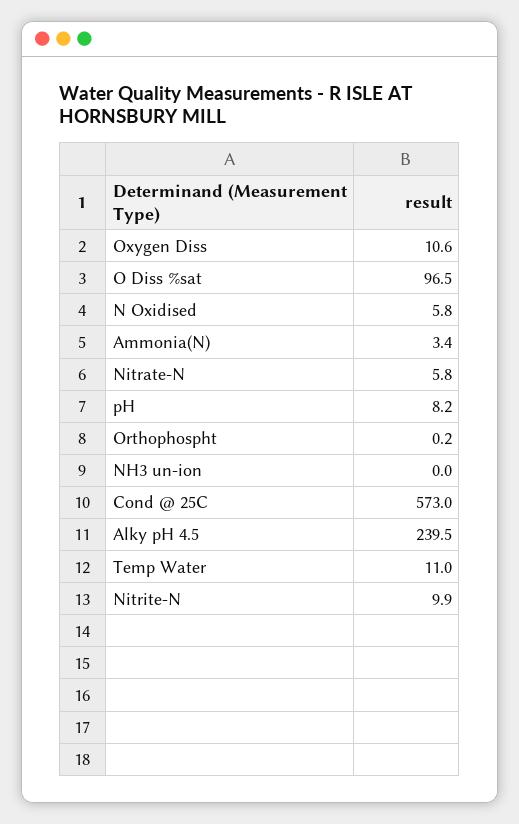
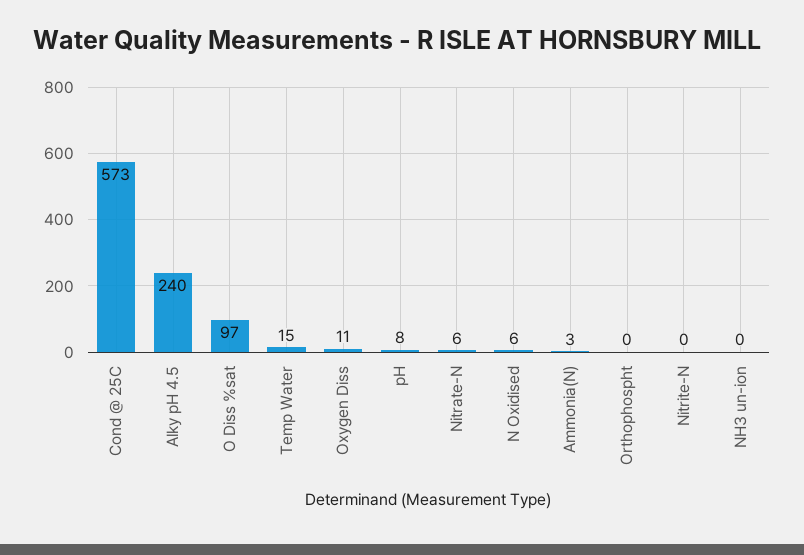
  {
    "Oxygen Diss": 10.6,
    "O Diss %sat": 96.5,
    "N Oxidised": 5.8,
    "Ammonia(N)": 3.4,
    "Nitrate-N": 5.8,
    "pH": 8.2,
    "Orthophospht": 0.2,
    "NH3 un-ion": 0,
    "Cond @ 25C": 573,
    "Alky pH 4.5": 239.5,
-   "Temp Water": 11,
+   "Temp Water": 15,
-   "Nitrite-N": 9.9
+   "Nitrite-N": 0
  }

